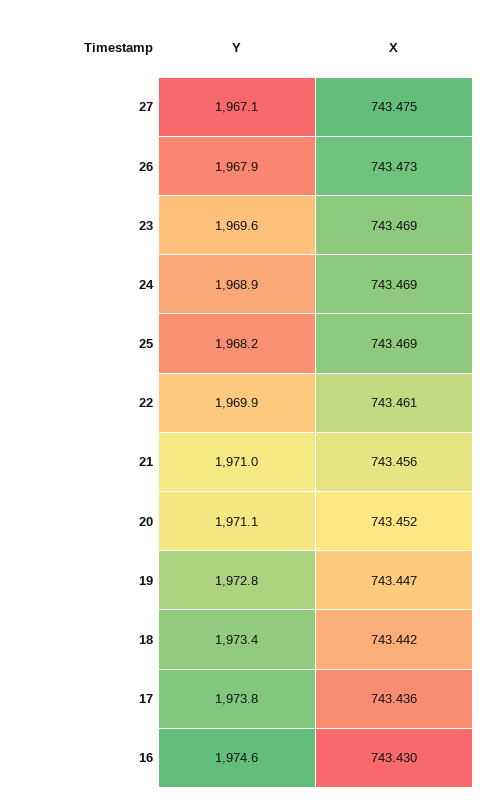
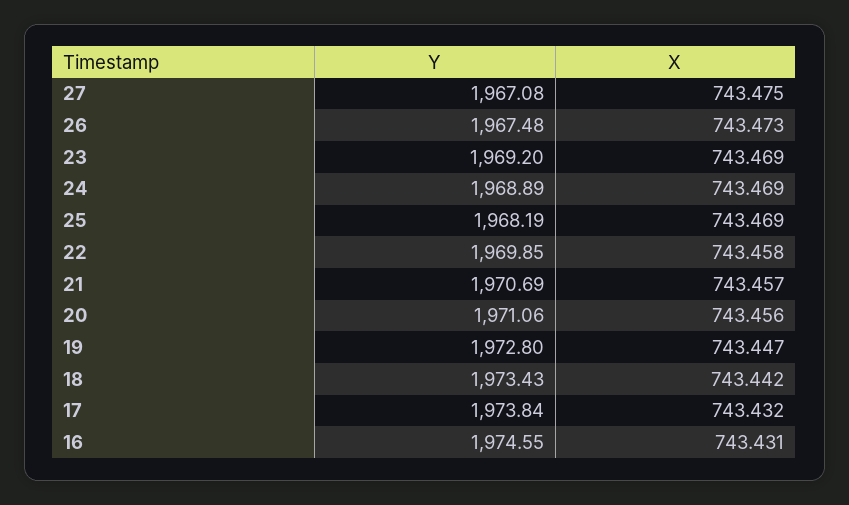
  {
    "Y": {
      "27": 1967.08,
-     "26": 1967.9,
+     "26": 1967.48,
-     "23": 1969.6,
+     "23": 1969.2,
      "24": 1968.89,
      "25": 1968.19,
      "22": 1969.85,
-     "21": 1971,
+     "21": 1970.69,
      "20": 1971.06,
      "19": 1972.8,
      "18": 1973.43,
      "17": 1973.84,
      "16": 1974.55
    },
    "X": {
      "27": 743.475,
      "26": 743.473,
      "23": 743.469,
      "24": 743.469,
      "25": 743.469,
-     "22": 743.461,
+     "22": 743.458,
-     "21": 743.456,
+     "21": 743.457,
-     "20": 743.452,
+     "20": 743.456,
      "19": 743.447,
      "18": 743.442,
-     "17": 743.436,
+     "17": 743.432,
-     "16": 743.43
+     "16": 743.431
    }
  }

